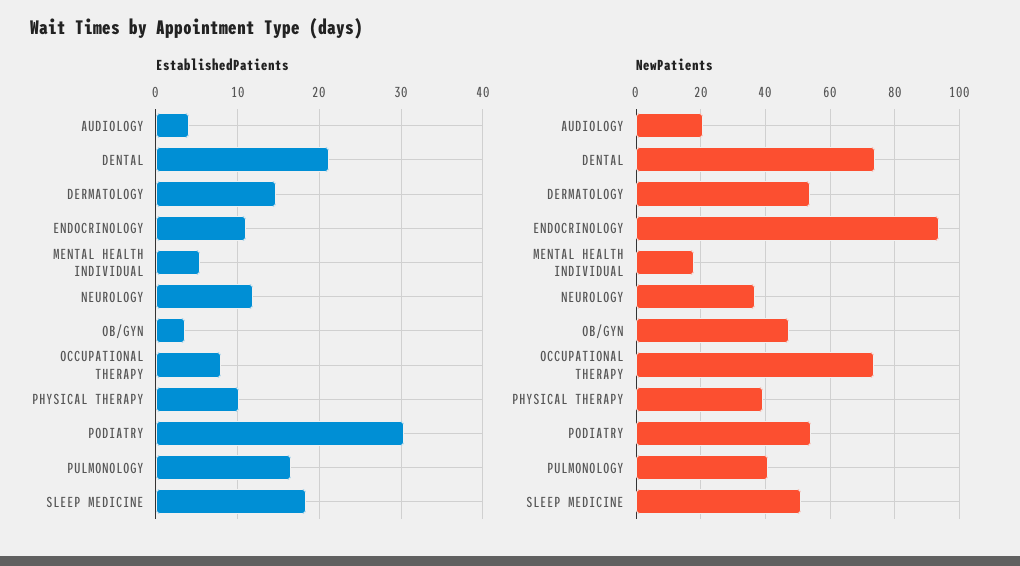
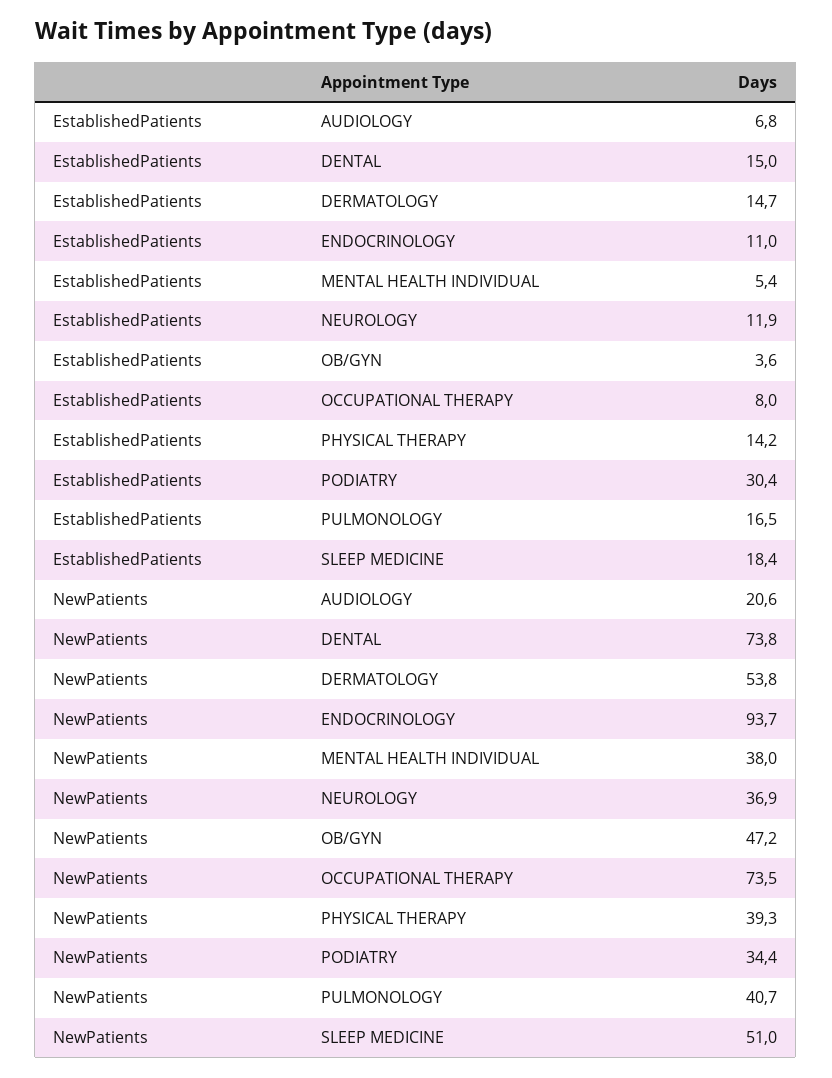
  {
    "EstablishedPatients": {
-     "AUDIOLOGY": 4,
+     "AUDIOLOGY": 6.8,
-     "DENTAL": 21,
+     "DENTAL": 15,
      "DERMATOLOGY": 14.7,
      "ENDOCRINOLOGY": 11,
      "MENTAL HEALTH INDIVIDUAL": 5.4,
      "NEUROLOGY": 11.9,
      "OB/GYN": 3.6,
      "OCCUPATIONAL THERAPY": 8,
-     "PHYSICAL THERAPY": 10,
+     "PHYSICAL THERAPY": 14.2,
      "PODIATRY": 30.4,
      "PULMONOLOGY": 16.5,
      "SLEEP MEDICINE": 18.4
    },
    "NewPatients": {
      "AUDIOLOGY": 20.6,
      "DENTAL": 73.8,
      "DERMATOLOGY": 53.8,
      "ENDOCRINOLOGY": 93.7,
-     "MENTAL HEALTH INDIVIDUAL": 18,
+     "MENTAL HEALTH INDIVIDUAL": 38,
      "NEUROLOGY": 36.9,
      "OB/GYN": 47.2,
      "OCCUPATIONAL THERAPY": 73.5,
      "PHYSICAL THERAPY": 39.3,
-     "PODIATRY": 54,
+     "PODIATRY": 34.4,
      "PULMONOLOGY": 40.7,
      "SLEEP MEDICINE": 51
    }
  }

